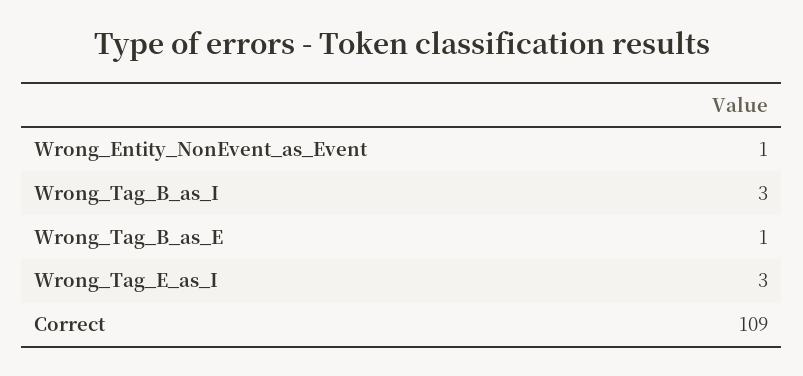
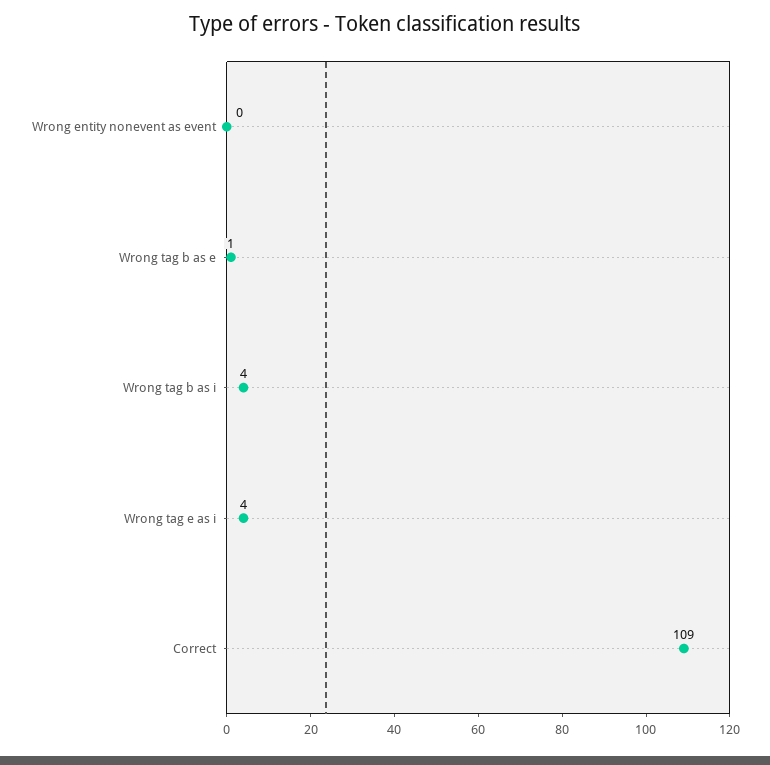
  {
-   "Wrong_Entity_NonEvent_as_Event": 1,
+   "Wrong_Entity_NonEvent_as_Event": 0,
-   "Wrong_Tag_B_as_I": 3,
+   "Wrong_Tag_B_as_I": 4,
    "Wrong_Tag_B_as_E": 1,
-   "Wrong_Tag_E_as_I": 3,
+   "Wrong_Tag_E_as_I": 4,
    "Correct": 109
  }

